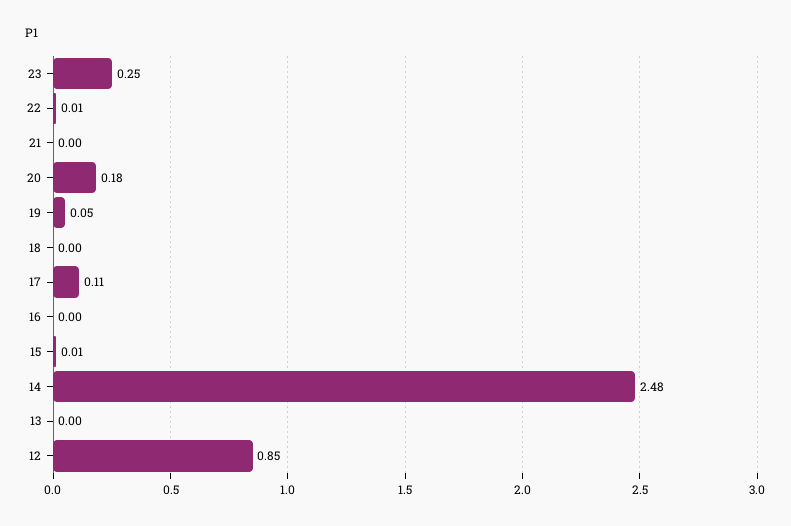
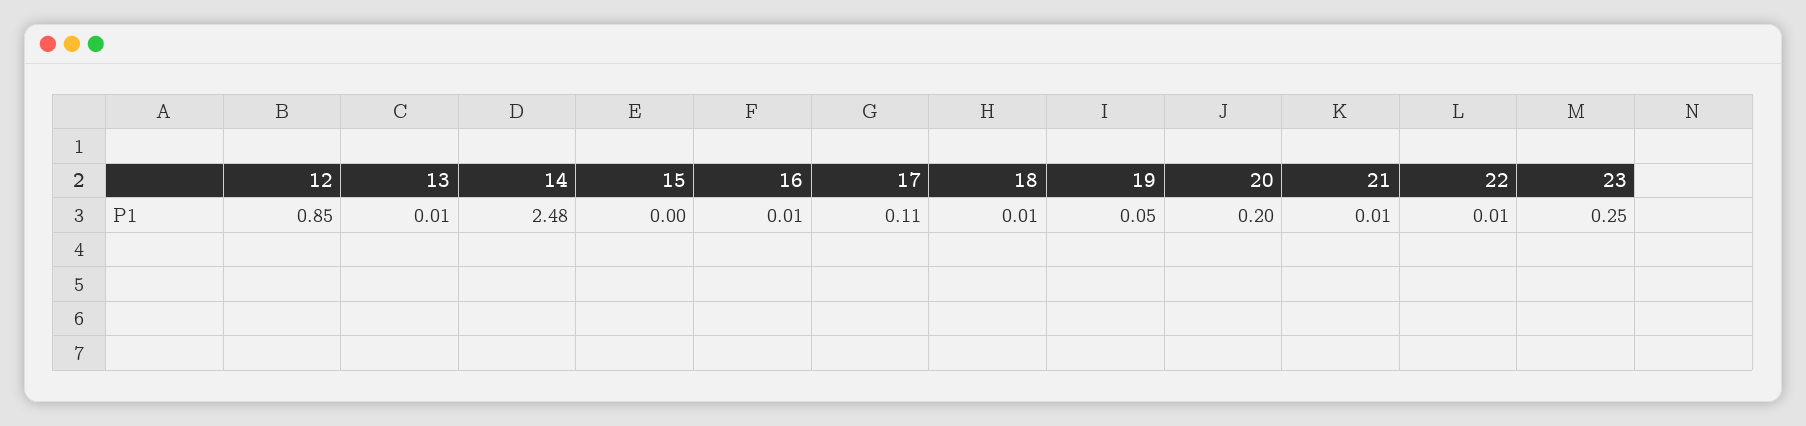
  {
    "23": 0.25,
    "22": 0.01,
-   "21": 0,
+   "21": 0.01,
-   "20": 0.18,
+   "20": 0.2,
    "19": 0.05,
-   "18": 0,
+   "18": 0.01,
    "17": 0.11,
-   "16": 0,
+   "16": 0.01,
-   "15": 0.01,
+   "15": 0,
    "14": 2.48,
-   "13": 0,
+   "13": 0.01,
    "12": 0.85
  }

